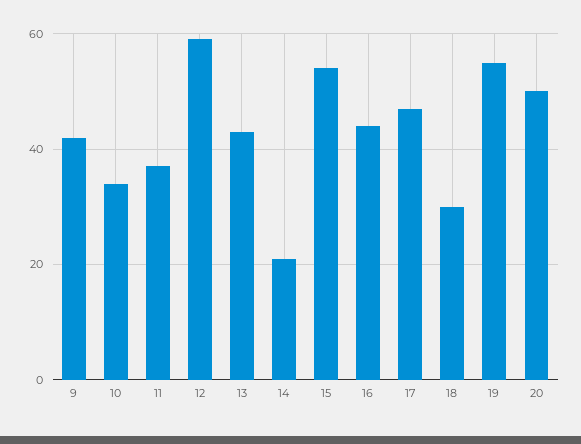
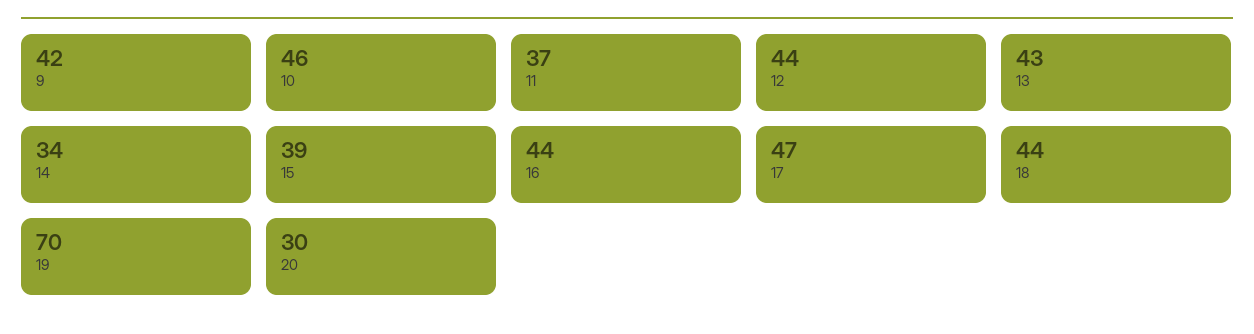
  {
    "9": 42,
-   "10": 35,
+   "10": 46,
    "11": 37,
-   "12": 60,
+   "12": 44,
    "13": 43,
-   "14": 20,
+   "14": 34,
-   "15": 55,
+   "15": 39,
    "16": 44,
    "17": 47,
-   "18": 30,
+   "18": 44,
-   "19": 55,
+   "19": 70,
-   "20": 50
+   "20": 30
  }

